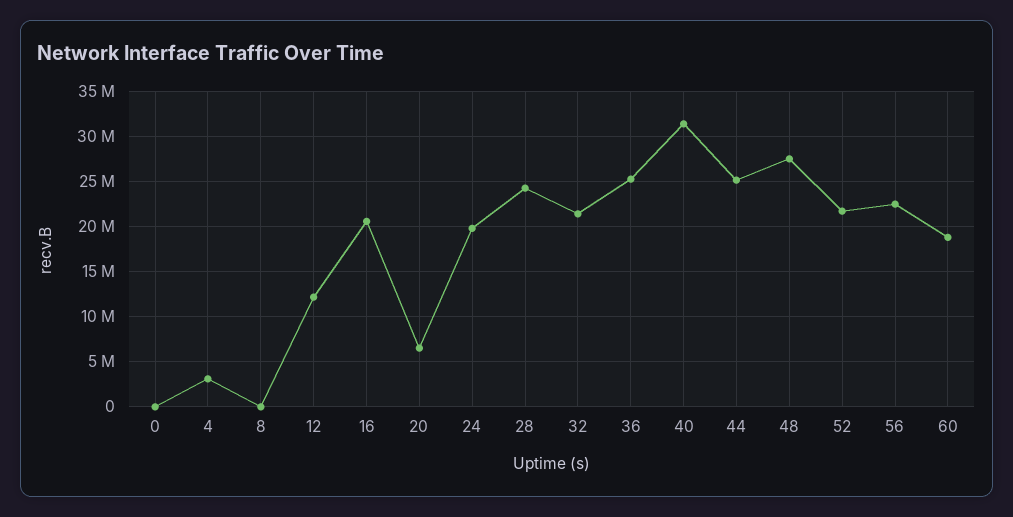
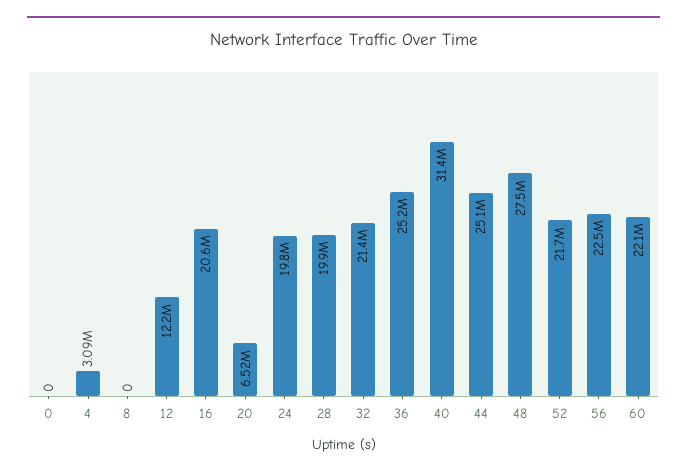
  {
    "0": 0,
    "4": 3090000,
    "8": 0,
    "12": 12200000,
    "16": 20600000,
    "20": 6520000,
    "24": 19800000,
-   "28": 24000000,
+   "28": 19900000,
    "32": 21400000,
    "36": 25200000,
    "40": 31400000,
    "44": 25100000,
    "48": 27500000,
    "52": 21700000,
    "56": 22500000,
-   "60": 19000000
+   "60": 22100000
  }

